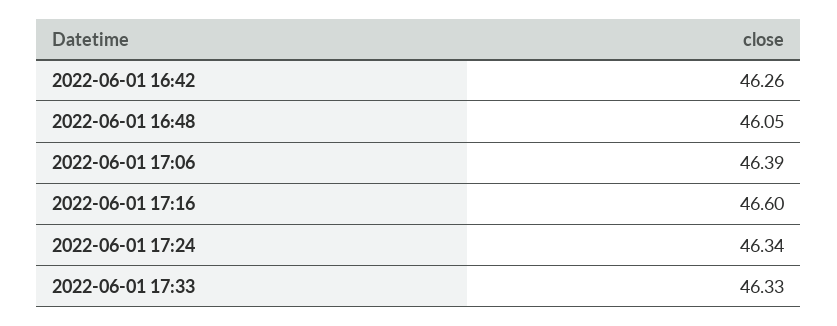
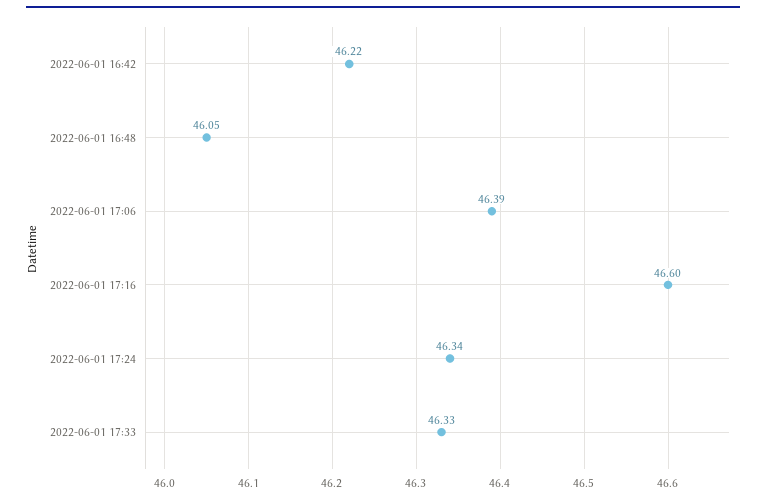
  {
-   "2022-06-01 16:42": 46.26,
+   "2022-06-01 16:42": 46.22,
    "2022-06-01 16:48": 46.05,
    "2022-06-01 17:06": 46.39,
    "2022-06-01 17:16": 46.6,
    "2022-06-01 17:24": 46.34,
    "2022-06-01 17:33": 46.33
  }

